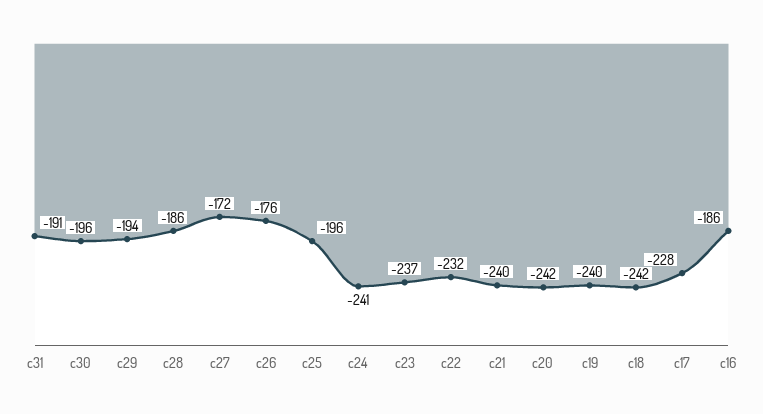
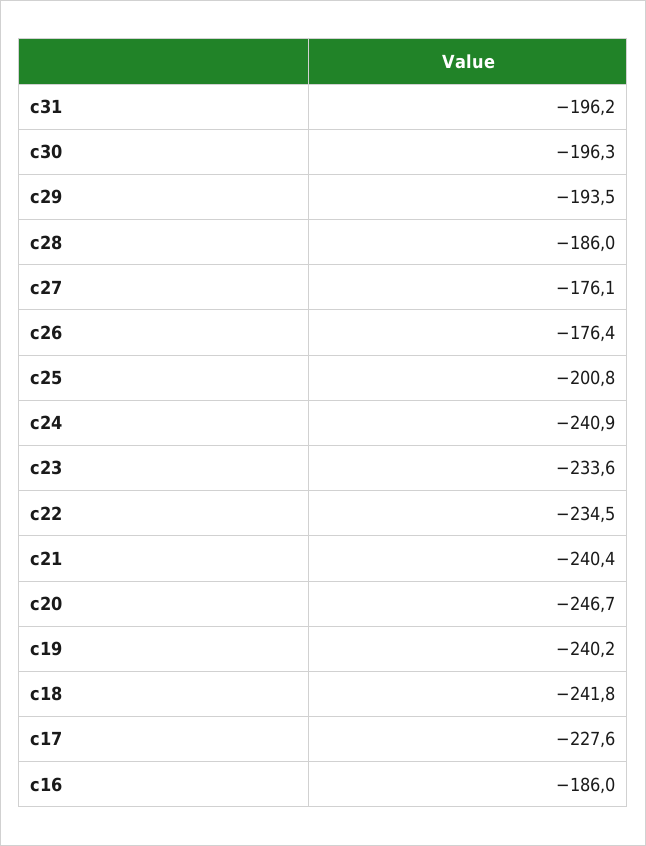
  {
-   "c31": -191,
+   "c31": -196.2,
    "c30": -196.3,
    "c29": -193.5,
    "c28": -186,
-   "c27": -172,
+   "c27": -176.1,
    "c26": -176.4,
-   "c25": -196,
+   "c25": -200.8,
    "c24": -240.9,
-   "c23": -237,
+   "c23": -233.6,
-   "c22": -232,
+   "c22": -234.5,
    "c21": -240.4,
-   "c20": -242,
+   "c20": -246.7,
    "c19": -240.2,
    "c18": -241.8,
    "c17": -227.6,
    "c16": -186
  }

